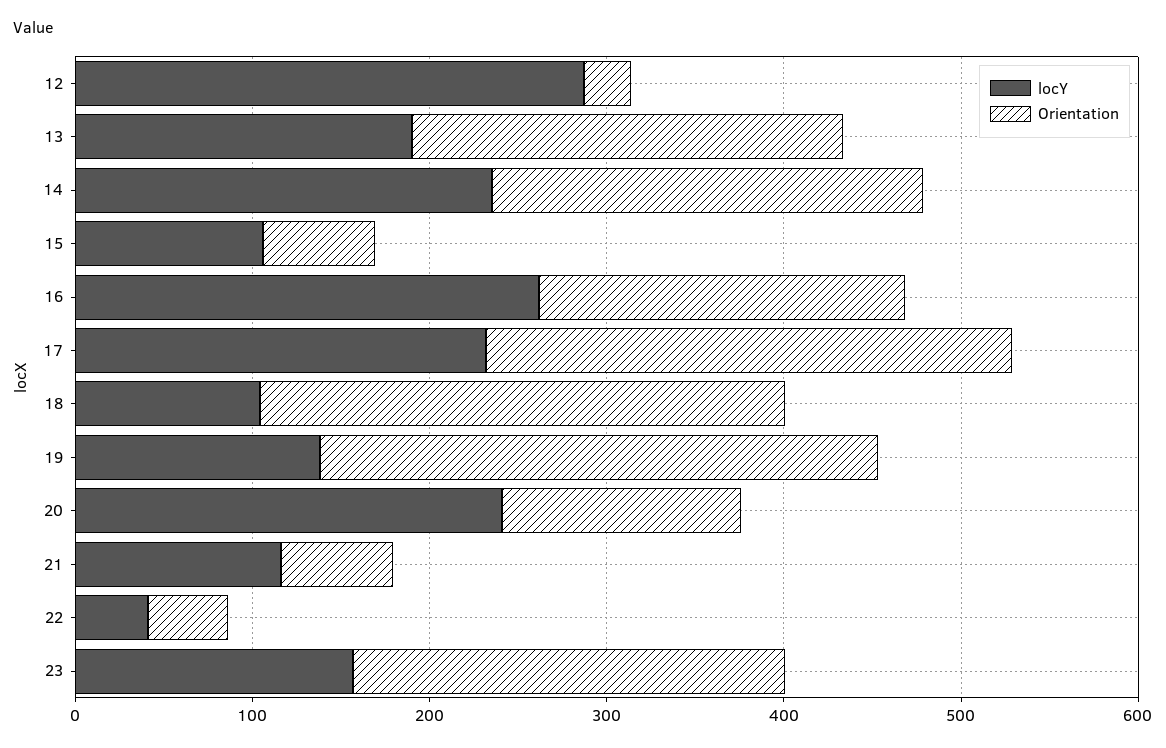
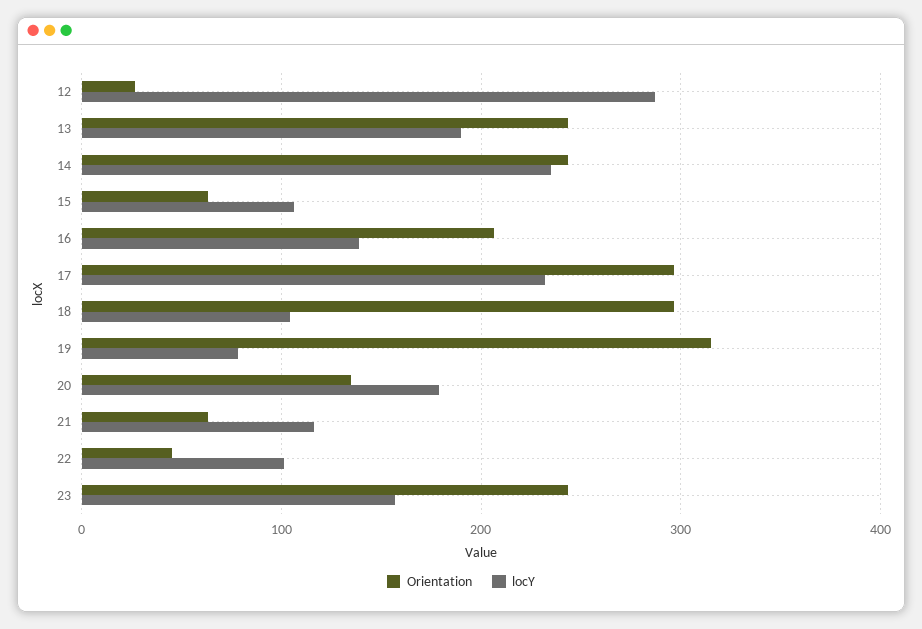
  {
    "locY": {
      "12": 290,
      "13": 190,
      "14": 240,
      "15": 110,
-     "16": 260,
+     "16": 140,
      "17": 230,
      "18": 100,
-     "19": 140,
+     "19": 80,
-     "20": 240,
+     "20": 180,
      "21": 120,
-     "22": 40,
+     "22": 100,
      "23": 160
    },
    "Orientation": {
      "12": 30,
      "13": 240,
      "14": 240,
      "15": 60,
      "16": 210,
      "17": 300,
      "18": 300,
      "19": 320,
      "20": 140,
      "21": 60,
      "22": 50,
      "23": 240
    }
  }

